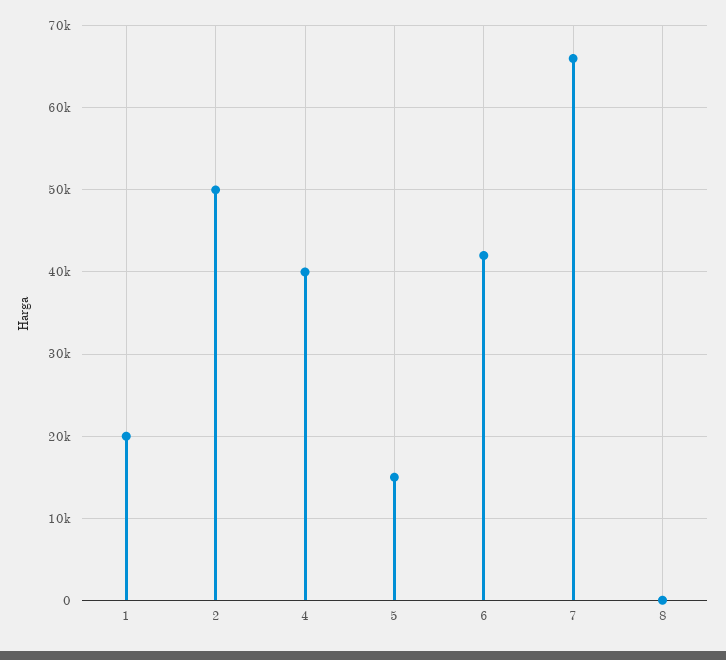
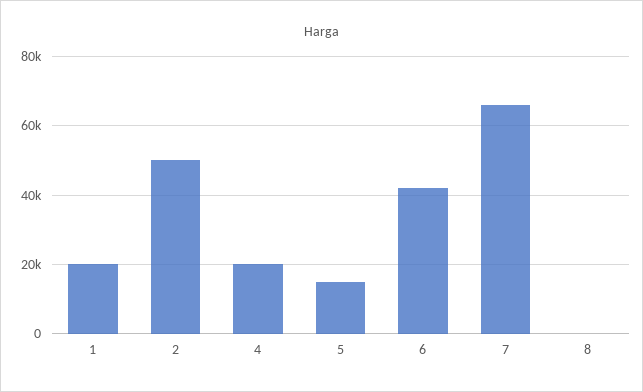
  {
    "1": 20000,
    "2": 50000,
-   "4": 40000,
+   "4": 20000,
    "5": 15000,
    "6": 42000,
    "7": 66000,
    "8": 0
  }

